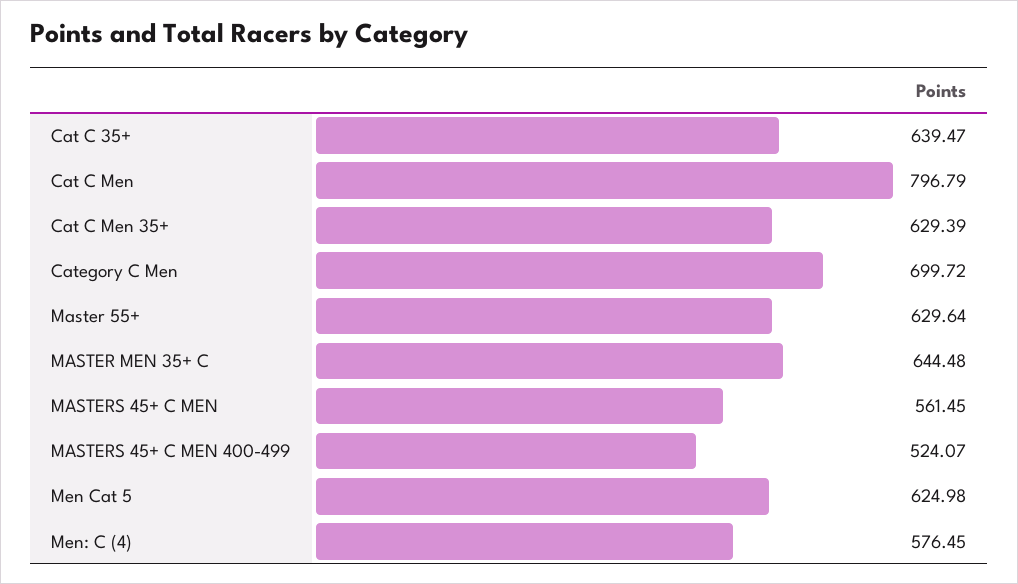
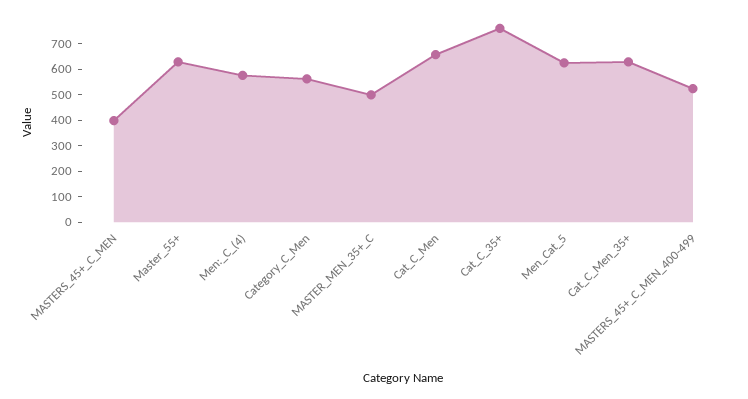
  {
-   "Cat C 35+": 639.47,
+   "Cat C 35+": 750,
-   "Cat C Men": 796.79,
+   "Cat C Men": 650,
    "Cat C Men 35+": 629.39,
-   "Category C Men": 699.72,
+   "Category C Men": 550,
    "Master 55+": 629.64,
-   "MASTER MEN 35+ C": 644.48,
+   "MASTER MEN 35+ C": 500,
-   "MASTERS 45+ C MEN": 561.45,
+   "MASTERS 45+ C MEN": 400,
    "MASTERS 45+ C MEN 400-499": 524.07,
    "Men Cat 5": 624.98,
    "Men: C (4)": 576.45
  }

